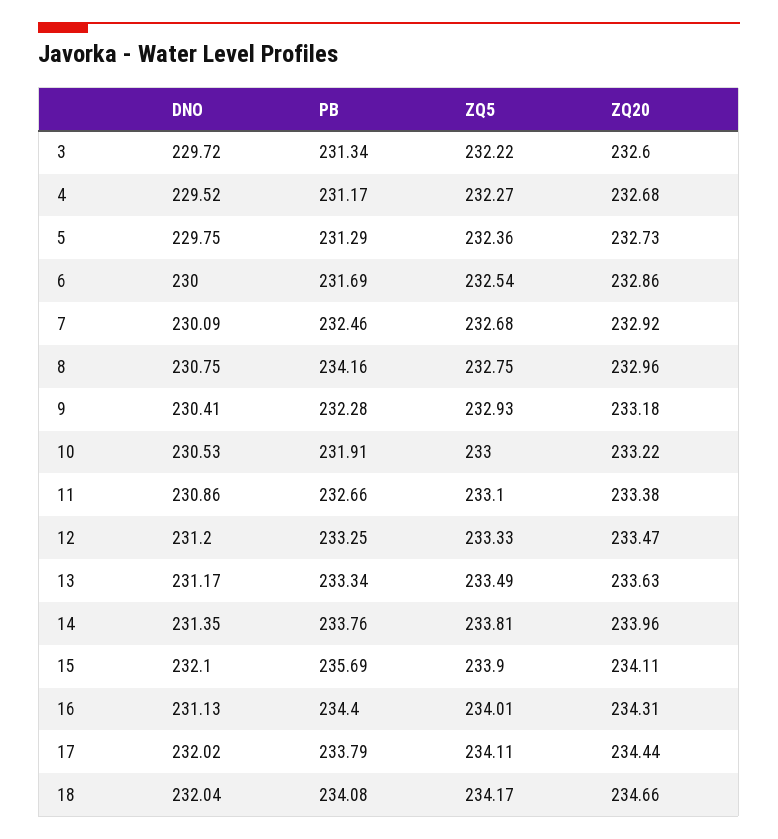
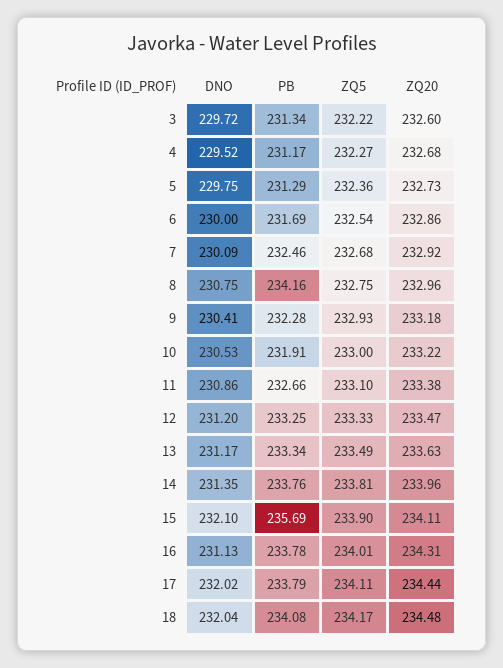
  {
    "DNO": {
      "3": 229.72,
      "4": 229.52,
      "5": 229.75,
      "6": 230,
      "7": 230.09,
      "8": 230.75,
      "9": 230.41,
      "10": 230.53,
      "11": 230.86,
      "12": 231.2,
      "13": 231.17,
      "14": 231.35,
      "15": 232.1,
      "16": 231.13,
      "17": 232.02,
      "18": 232.04
    },
    "PB": {
      "3": 231.34,
      "4": 231.17,
      "5": 231.29,
      "6": 231.69,
      "7": 232.46,
      "8": 234.16,
      "9": 232.28,
      "10": 231.91,
      "11": 232.66,
      "12": 233.25,
      "13": 233.34,
      "14": 233.76,
      "15": 235.69,
-     "16": 234.4,
+     "16": 233.78,
      "17": 233.79,
      "18": 234.08
    },
    "ZQ5": {
      "3": 232.22,
      "4": 232.27,
      "5": 232.36,
      "6": 232.54,
      "7": 232.68,
      "8": 232.75,
      "9": 232.93,
      "10": 233,
      "11": 233.1,
      "12": 233.33,
      "13": 233.49,
      "14": 233.81,
      "15": 233.9,
      "16": 234.01,
      "17": 234.11,
      "18": 234.17
    },
    "ZQ20": {
      "3": 232.6,
      "4": 232.68,
      "5": 232.73,
      "6": 232.86,
      "7": 232.92,
      "8": 232.96,
      "9": 233.18,
      "10": 233.22,
      "11": 233.38,
      "12": 233.47,
      "13": 233.63,
      "14": 233.96,
      "15": 234.11,
      "16": 234.31,
      "17": 234.44,
-     "18": 234.66
+     "18": 234.48
    }
  }

